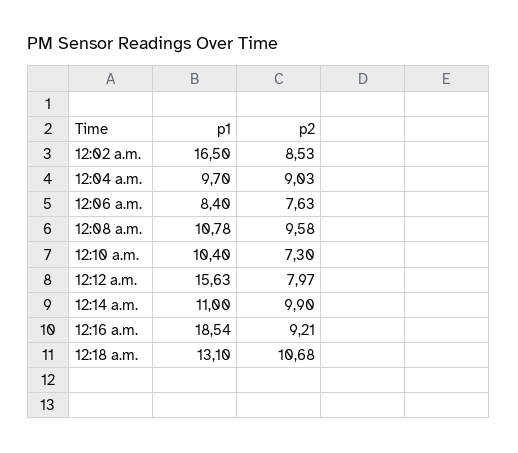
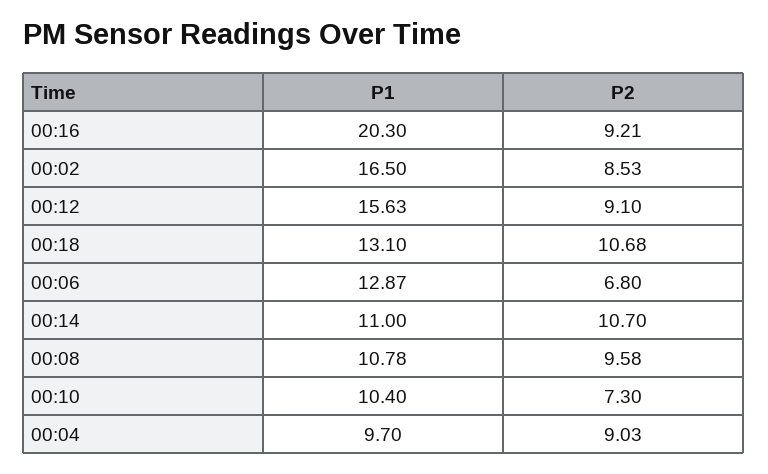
  {
    "p1": {
      "12:02 a.m.": 16.5,
      "12:04 a.m.": 9.7,
-     "12:06 a.m.": 8.4,
+     "12:06 a.m.": 12.87,
      "12:08 a.m.": 10.78,
      "12:10 a.m.": 10.4,
      "12:12 a.m.": 15.63,
      "12:14 a.m.": 11,
-     "12:16 a.m.": 18.54,
+     "12:16 a.m.": 20.3,
      "12:18 a.m.": 13.1
    },
    "p2": {
      "12:02 a.m.": 8.53,
      "12:04 a.m.": 9.03,
-     "12:06 a.m.": 7.63,
+     "12:06 a.m.": 6.8,
      "12:08 a.m.": 9.58,
      "12:10 a.m.": 7.3,
-     "12:12 a.m.": 7.97,
+     "12:12 a.m.": 9.1,
-     "12:14 a.m.": 9.9,
+     "12:14 a.m.": 10.7,
      "12:16 a.m.": 9.21,
      "12:18 a.m.": 10.68
    }
  }

